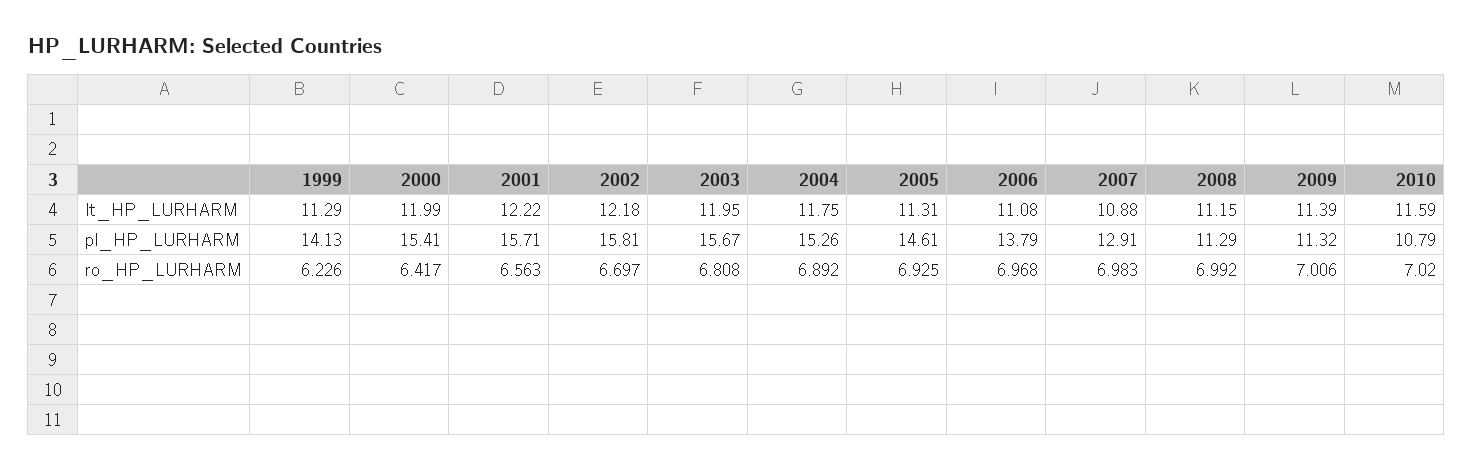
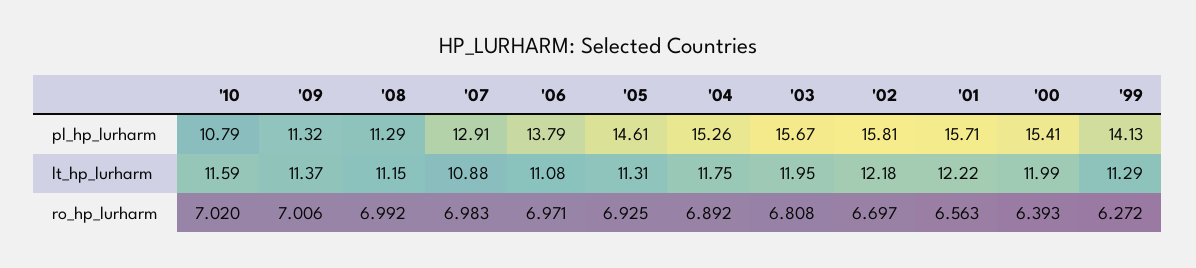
  {
    "1999": {
      "lt_HP_LURHARM": 11.29,
      "pl_HP_LURHARM": 14.13,
-     "ro_HP_LURHARM": 6.226
+     "ro_HP_LURHARM": 6.272
    },
    "2000": {
      "lt_HP_LURHARM": 11.99,
      "pl_HP_LURHARM": 15.41,
-     "ro_HP_LURHARM": 6.417
+     "ro_HP_LURHARM": 6.393
    },
    "2001": {
      "lt_HP_LURHARM": 12.22,
      "pl_HP_LURHARM": 15.71,
      "ro_HP_LURHARM": 6.563
    },
    "2002": {
      "lt_HP_LURHARM": 12.18,
      "pl_HP_LURHARM": 15.81,
      "ro_HP_LURHARM": 6.697
    },
    "2003": {
      "lt_HP_LURHARM": 11.95,
      "pl_HP_LURHARM": 15.67,
      "ro_HP_LURHARM": 6.808
    },
    "2004": {
      "lt_HP_LURHARM": 11.75,
      "pl_HP_LURHARM": 15.26,
      "ro_HP_LURHARM": 6.892
    },
    "2005": {
      "lt_HP_LURHARM": 11.31,
      "pl_HP_LURHARM": 14.61,
      "ro_HP_LURHARM": 6.925
    },
    "2006": {
      "lt_HP_LURHARM": 11.08,
      "pl_HP_LURHARM": 13.79,
-     "ro_HP_LURHARM": 6.968
+     "ro_HP_LURHARM": 6.971
    },
    "2007": {
      "lt_HP_LURHARM": 10.88,
      "pl_HP_LURHARM": 12.91,
      "ro_HP_LURHARM": 6.983
    },
    "2008": {
      "lt_HP_LURHARM": 11.15,
      "pl_HP_LURHARM": 11.29,
      "ro_HP_LURHARM": 6.992
    },
    "2009": {
-     "lt_HP_LURHARM": 11.39,
+     "lt_HP_LURHARM": 11.37,
      "pl_HP_LURHARM": 11.32,
      "ro_HP_LURHARM": 7.006
    },
    "2010": {
      "lt_HP_LURHARM": 11.59,
      "pl_HP_LURHARM": 10.79,
      "ro_HP_LURHARM": 7.02
    }
  }

